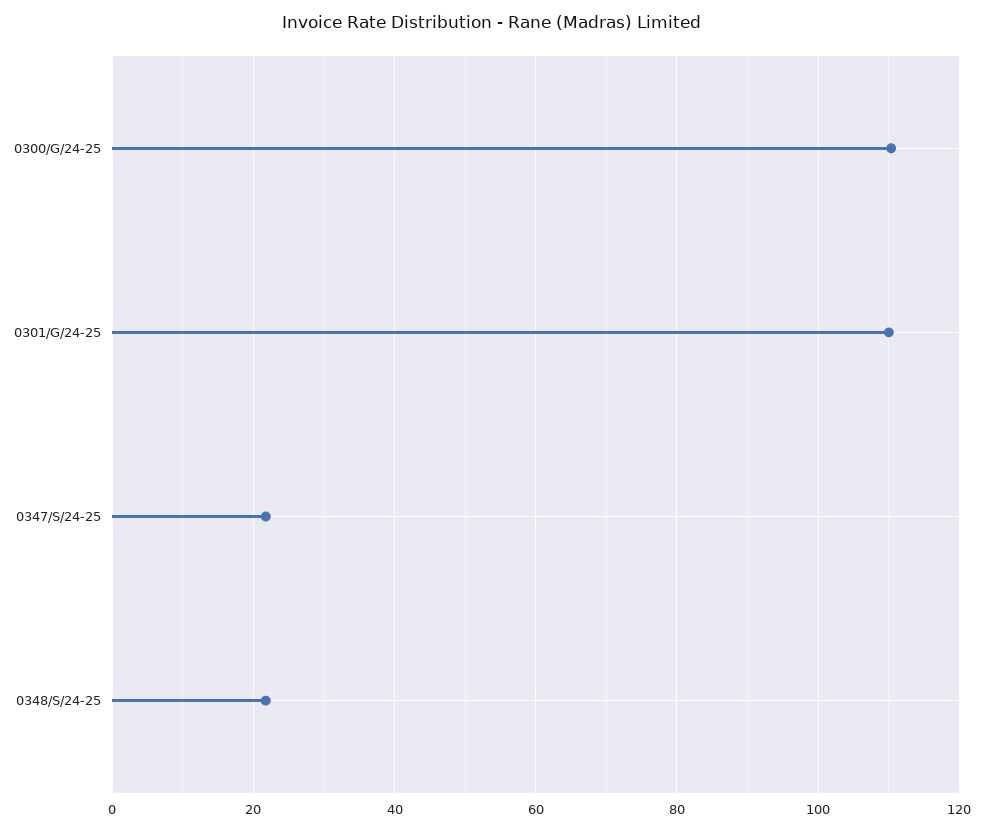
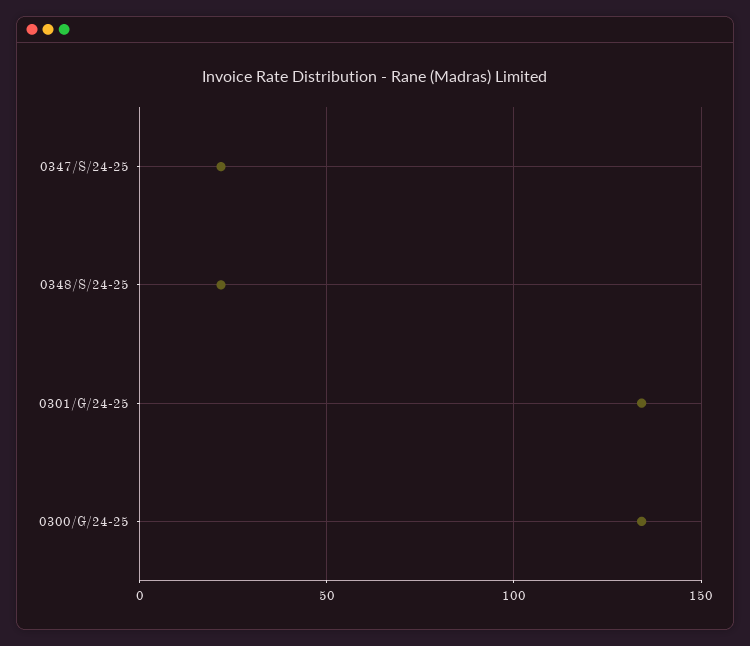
  {
-   "0300/G/24-25": 110,
+   "0300/G/24-25": 135,
-   "0301/G/24-25": 110,
+   "0301/G/24-25": 135,
    "0347/S/24-25": 22,
    "0348/S/24-25": 22
  }

